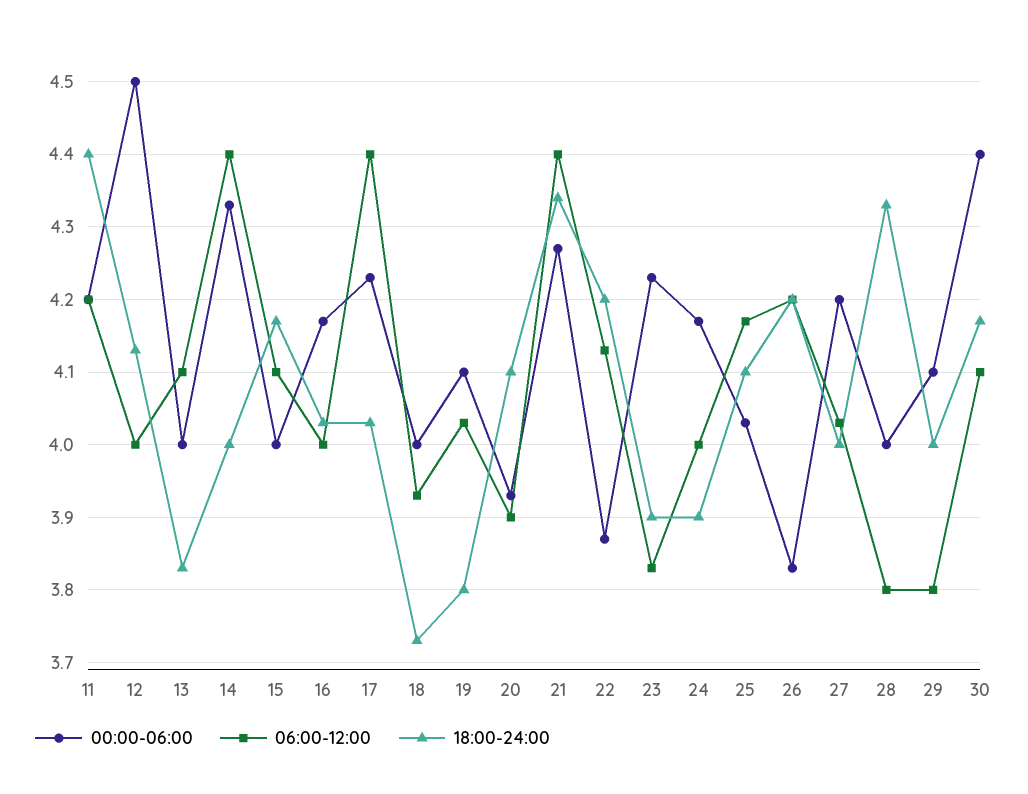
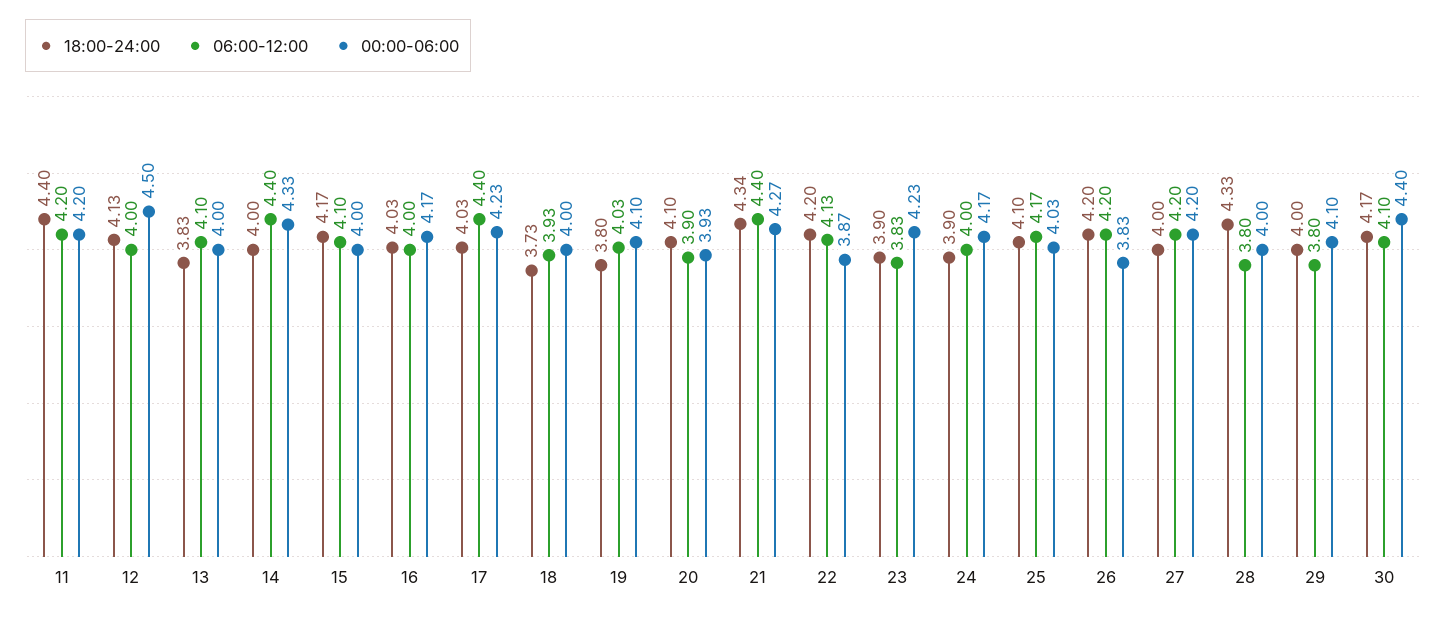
  {
    "00:00-06:00": {
      "11": 4.2,
      "12": 4.5,
      "13": 4,
      "14": 4.33,
      "15": 4,
      "16": 4.17,
      "17": 4.23,
      "18": 4,
      "19": 4.1,
      "20": 3.93,
      "21": 4.27,
      "22": 3.87,
      "23": 4.23,
      "24": 4.17,
      "25": 4.03,
      "26": 3.83,
      "27": 4.2,
      "28": 4,
      "29": 4.1,
      "30": 4.4
    },
    "06:00-12:00": {
      "11": 4.2,
      "12": 4,
      "13": 4.1,
      "14": 4.4,
      "15": 4.1,
      "16": 4,
      "17": 4.4,
      "18": 3.93,
      "19": 4.03,
      "20": 3.9,
      "21": 4.4,
      "22": 4.13,
      "23": 3.83,
      "24": 4,
      "25": 4.17,
      "26": 4.2,
-     "27": 4.03,
+     "27": 4.2,
      "28": 3.8,
      "29": 3.8,
      "30": 4.1
    },
    "18:00-24:00": {
      "11": 4.4,
      "12": 4.13,
      "13": 3.83,
      "14": 4,
      "15": 4.17,
      "16": 4.03,
      "17": 4.03,
      "18": 3.73,
      "19": 3.8,
      "20": 4.1,
      "21": 4.34,
      "22": 4.2,
      "23": 3.9,
      "24": 3.9,
      "25": 4.1,
      "26": 4.2,
      "27": 4,
      "28": 4.33,
      "29": 4,
      "30": 4.17
    }
  }

